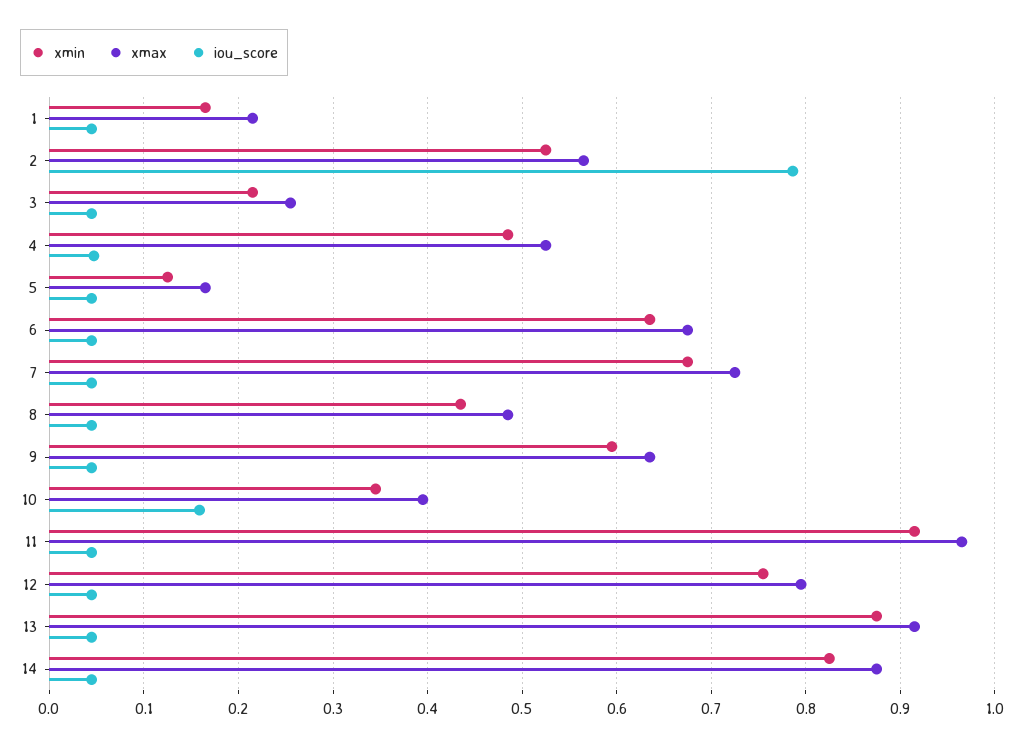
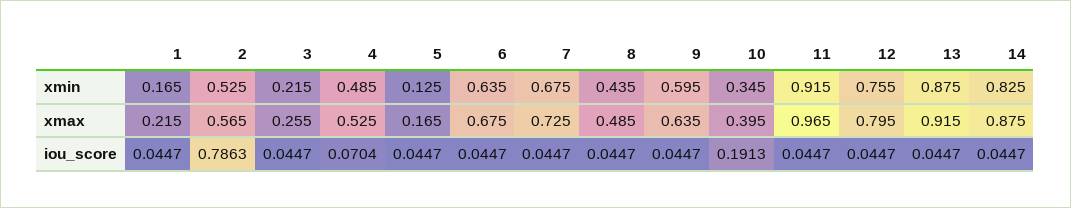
  {
    "xmin": {
      "1": 0.165,
      "2": 0.525,
      "3": 0.215,
      "4": 0.485,
      "5": 0.125,
      "6": 0.635,
      "7": 0.675,
      "8": 0.435,
      "9": 0.595,
      "10": 0.345,
      "11": 0.915,
      "12": 0.755,
      "13": 0.875,
      "14": 0.825
    },
    "xmax": {
      "1": 0.215,
      "2": 0.565,
      "3": 0.255,
      "4": 0.525,
      "5": 0.165,
      "6": 0.675,
      "7": 0.725,
      "8": 0.485,
      "9": 0.635,
      "10": 0.395,
      "11": 0.965,
      "12": 0.795,
      "13": 0.915,
      "14": 0.875
    },
    "iou_score": {
      "1": 0.0447,
      "2": 0.7863,
      "3": 0.0447,
-     "4": 0.05,
+     "4": 0.0704,
      "5": 0.0447,
      "6": 0.0447,
      "7": 0.0447,
      "8": 0.0447,
      "9": 0.0447,
-     "10": 0.16,
+     "10": 0.1913,
      "11": 0.0447,
      "12": 0.0447,
      "13": 0.0447,
      "14": 0.0447
    }
  }

